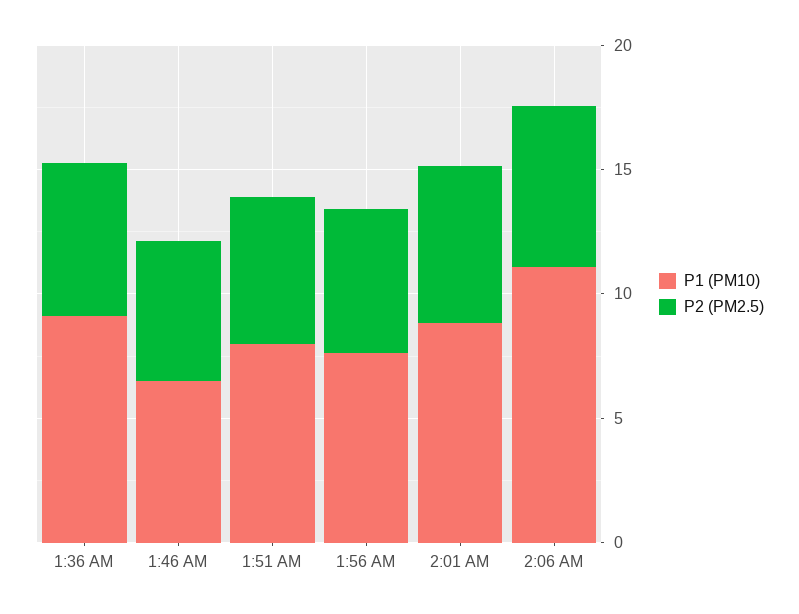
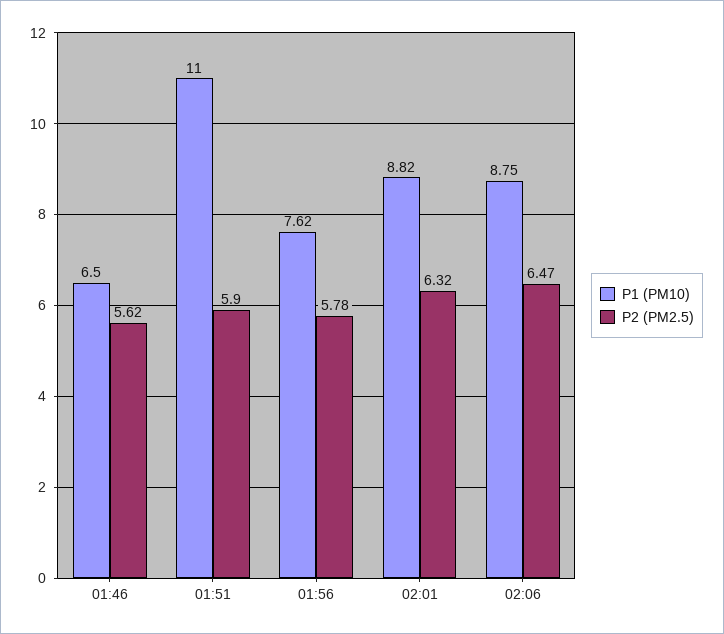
  {
    "P1 (PM10)": {
-     "1:36 AM": 9,
      "1:46 AM": 6.5,
-     "1:51 AM": 8,
+     "1:51 AM": 11,
      "1:56 AM": 7.62,
      "2:01 AM": 8.82,
-     "2:06 AM": 11
+     "2:06 AM": 8.75
    },
    "P2 (PM2.5)": {
-     "1:36 AM": 6,
      "1:46 AM": 5.62,
      "1:51 AM": 5.9,
      "1:56 AM": 5.78,
      "2:01 AM": 6.32,
      "2:06 AM": 6.47
    }
  }

